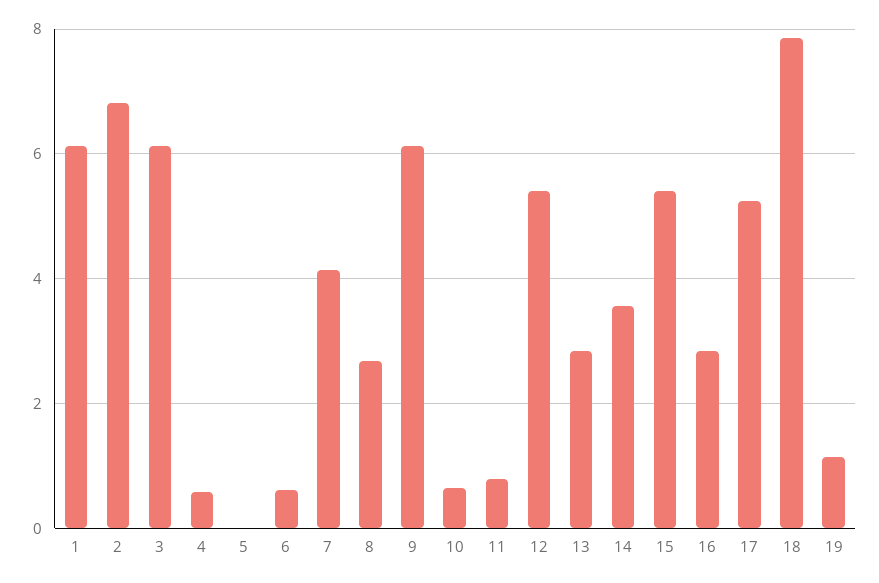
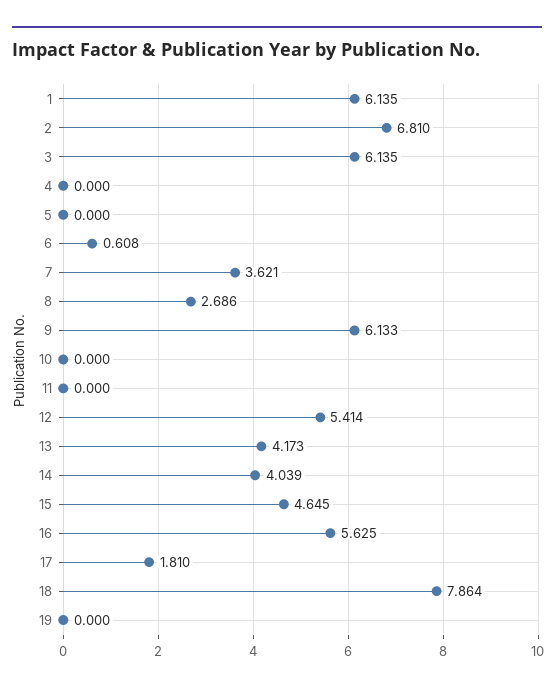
  {
    "1": 6.135,
    "2": 6.81,
    "3": 6.135,
-   "4": 0.6,
+   "4": 0,
    "5": 0,
    "6": 0.608,
-   "7": 4.2,
+   "7": 3.621,
    "8": 2.686,
    "9": 6.133,
-   "10": 0.6,
+   "10": 0,
-   "11": 0.8,
+   "11": 0,
    "12": 5.414,
-   "13": 2.8,
+   "13": 4.173,
-   "14": 3.6,
+   "14": 4.039,
-   "15": 5.4,
+   "15": 4.645,
-   "16": 2.8,
+   "16": 5.625,
-   "17": 5.2,
+   "17": 1.81,
    "18": 7.864,
-   "19": 1.2
+   "19": 0
  }

